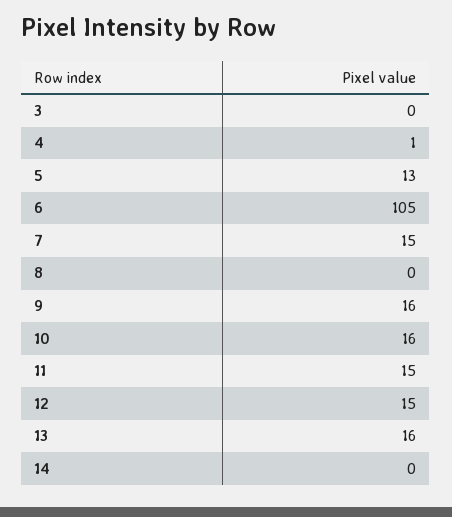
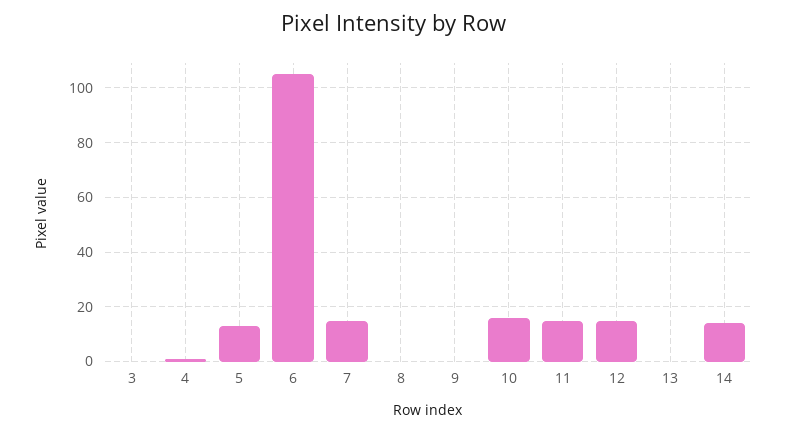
  {
    "3": 0,
    "4": 1,
    "5": 13,
    "6": 105,
    "7": 15,
    "8": 0,
-   "9": 16,
+   "9": 0,
    "10": 16,
    "11": 15,
    "12": 15,
-   "13": 16,
+   "13": 0,
-   "14": 0
+   "14": 15
  }

